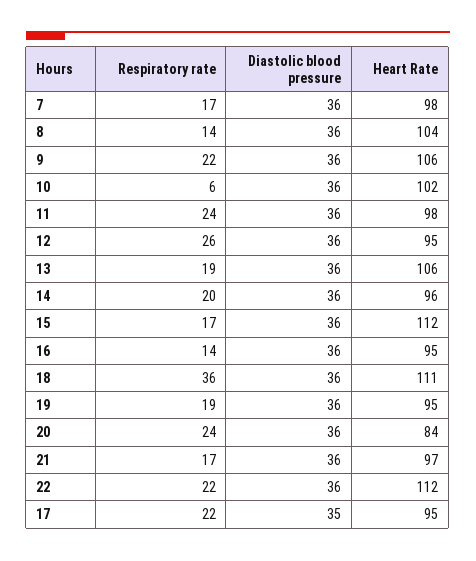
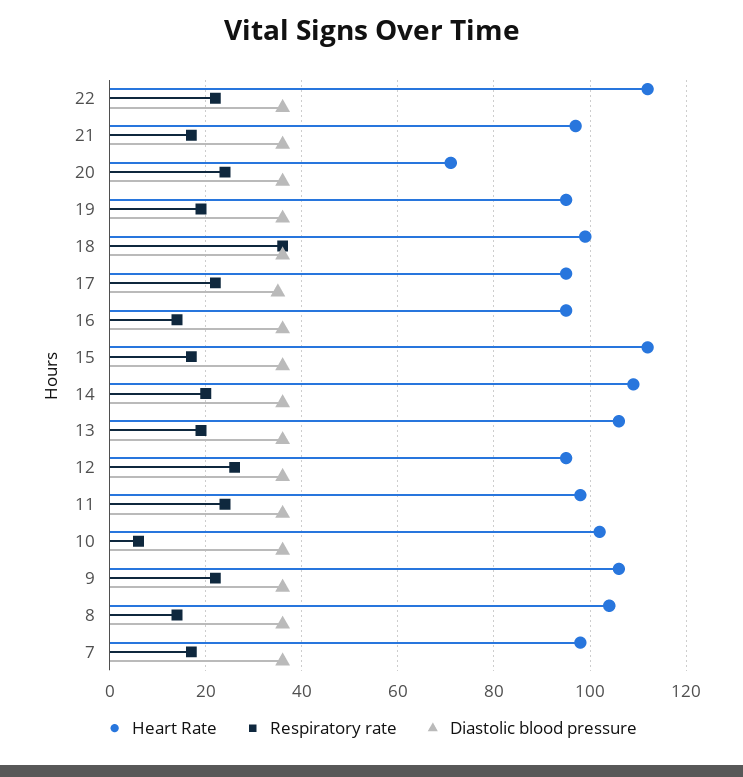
  {
    "Respiratory rate": {
      "7": 17,
      "8": 14,
      "9": 22,
      "10": 6,
      "11": 24,
      "12": 26,
      "13": 19,
      "14": 20,
      "15": 17,
      "16": 14,
      "18": 36,
      "19": 19,
      "20": 24,
      "21": 17,
      "22": 22,
      "17": 22
    },
    "Diastolic blood pressure": {
      "7": 36,
      "8": 36,
      "9": 36,
      "10": 36,
      "11": 36,
      "12": 36,
      "13": 36,
      "14": 36,
      "15": 36,
      "16": 36,
      "18": 36,
      "19": 36,
      "20": 36,
      "21": 36,
      "22": 36,
      "17": 35
    },
    "Heart Rate": {
      "7": 98,
      "8": 104,
      "9": 106,
      "10": 102,
      "11": 98,
      "12": 95,
      "13": 106,
-     "14": 96,
+     "14": 110,
      "15": 112,
      "16": 95,
-     "18": 111,
+     "18": 100,
      "19": 95,
-     "20": 84,
+     "20": 70,
      "21": 97,
      "22": 112,
      "17": 95
    }
  }

